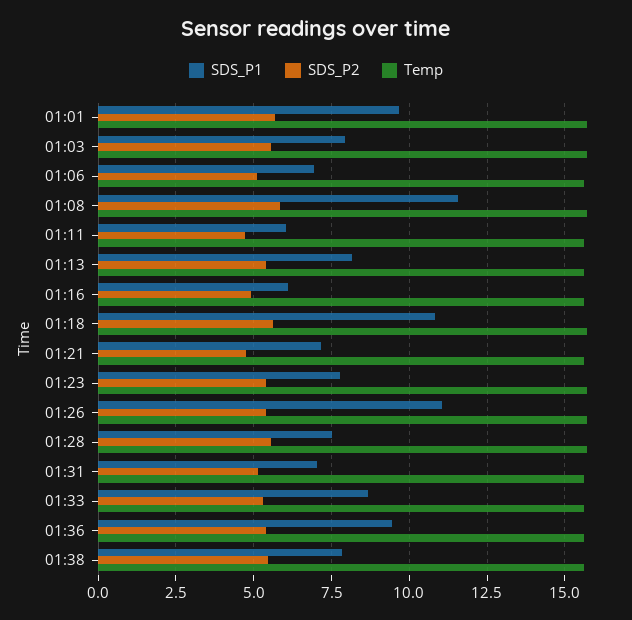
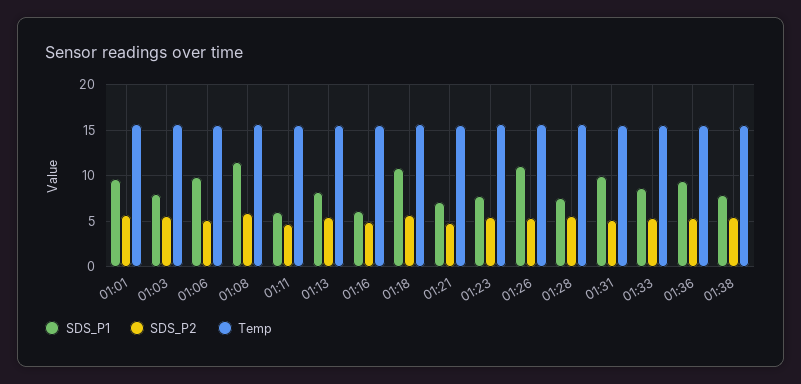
  {
    "SDS_P1": {
      "01:01": 9.75,
      "01:03": 8,
-     "01:06": 7,
+     "01:06": 10,
      "01:08": 11.5,
      "01:11": 6,
      "01:13": 8.25,
      "01:16": 6,
      "01:18": 10.75,
      "01:21": 7.25,
      "01:23": 7.75,
      "01:26": 11,
      "01:28": 7.5,
-     "01:31": 7,
+     "01:31": 10,
      "01:33": 8.75,
      "01:36": 9.5,
      "01:38": 7.75
    },
    "SDS_P2": {
      "01:01": 5.75,
      "01:03": 5.5,
      "01:06": 5,
      "01:08": 5.75,
      "01:11": 4.75,
      "01:13": 5.5,
      "01:16": 5,
      "01:18": 5.75,
      "01:21": 4.75,
      "01:23": 5.5,
      "01:26": 5.5,
      "01:28": 5.5,
      "01:31": 5.25,
      "01:33": 5.25,
      "01:36": 5.5,
      "01:38": 5.5
    },
    "Temp": {
      "01:01": 15.75,
      "01:03": 15.75,
      "01:06": 15.5,
      "01:08": 15.75,
      "01:11": 15.5,
      "01:13": 15.5,
      "01:16": 15.5,
      "01:18": 15.75,
      "01:21": 15.5,
      "01:23": 15.75,
      "01:26": 15.75,
      "01:28": 15.75,
      "01:31": 15.5,
      "01:33": 15.5,
      "01:36": 15.5,
      "01:38": 15.5
    }
  }

